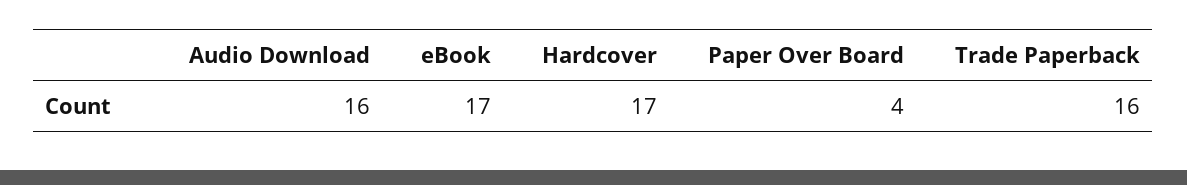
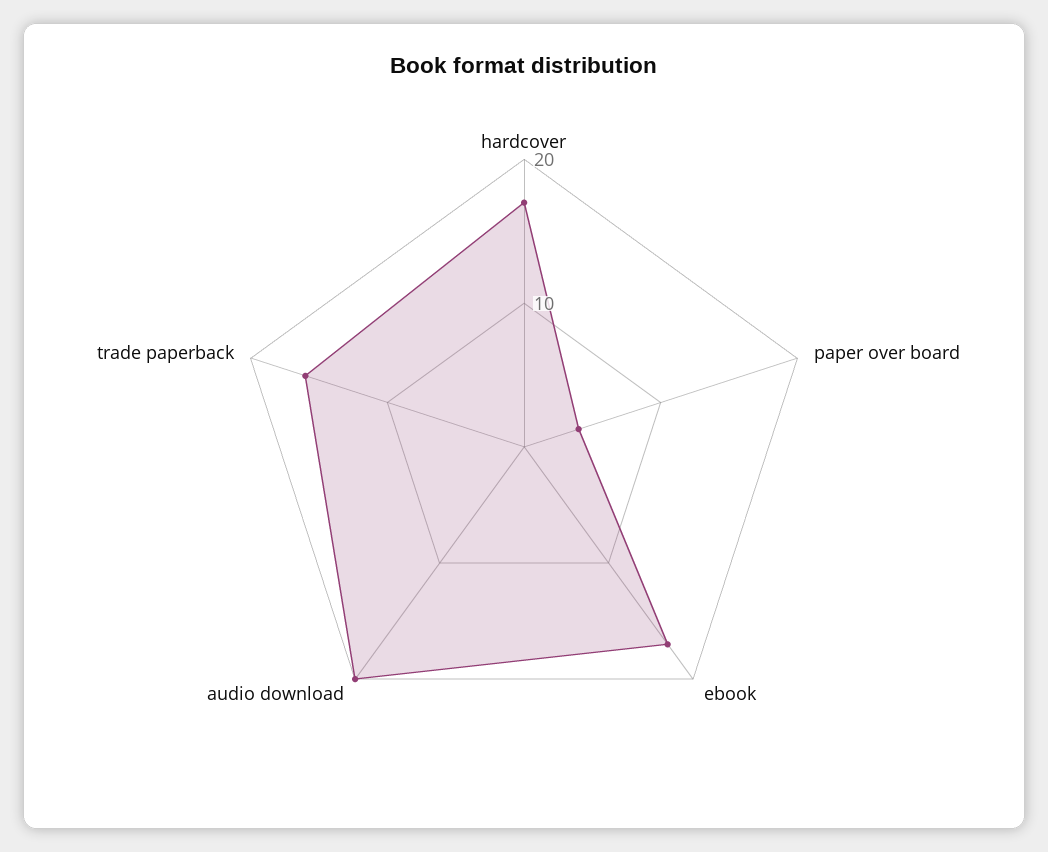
  {
-   "Audio Download": 16,
+   "Audio Download": 20,
    "eBook": 17,
    "Hardcover": 17,
    "Paper Over Board": 4,
    "Trade Paperback": 16
  }

